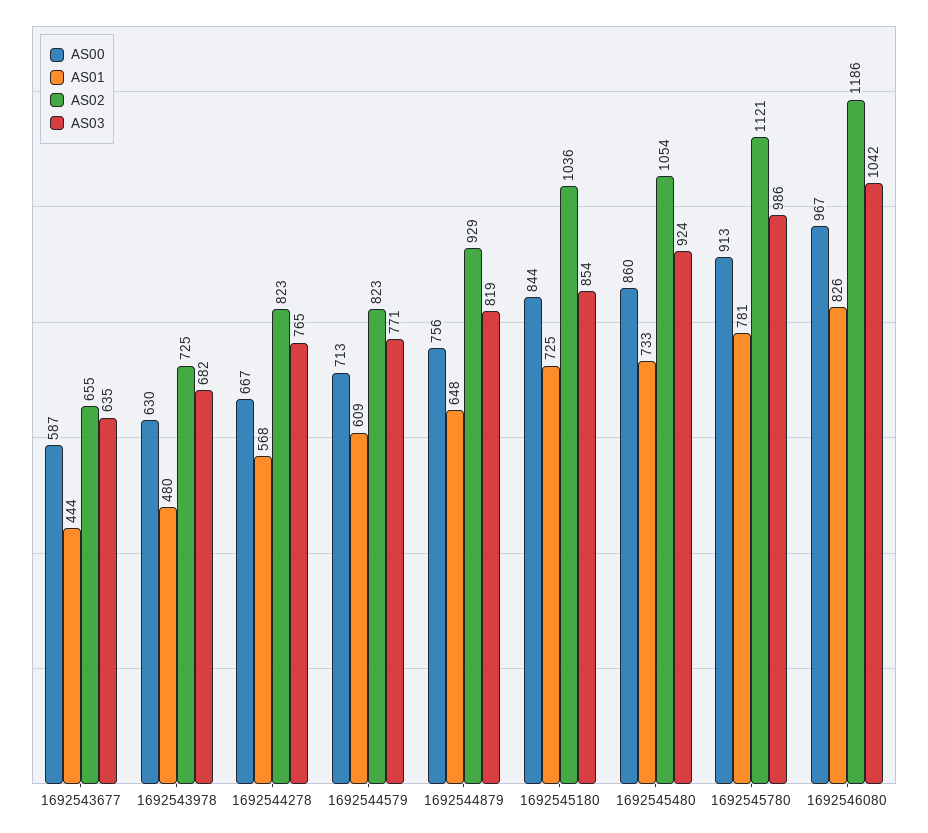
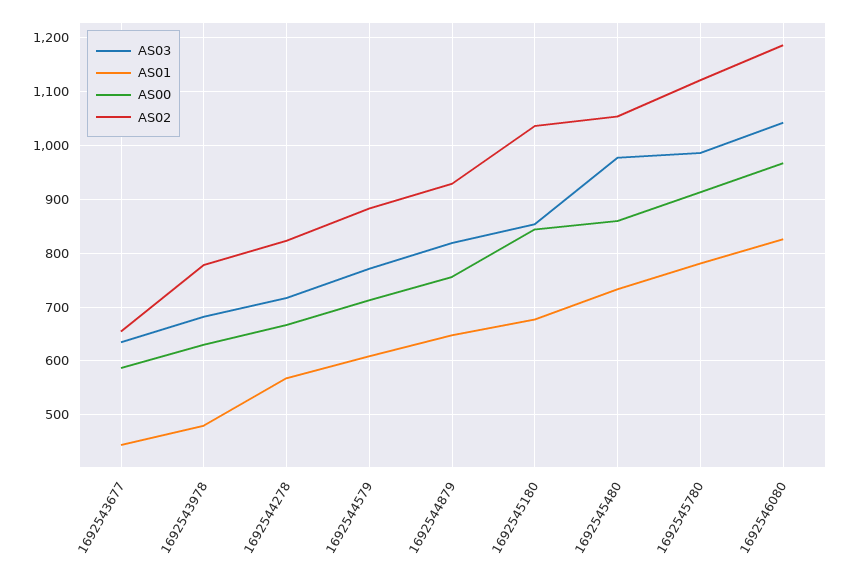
  {
    "AS00": {
      "1692543677": 587,
      "1692543978": 630,
      "1692544278": 667,
      "1692544579": 713,
      "1692544879": 756,
      "1692545180": 844,
      "1692545480": 860,
      "1692545780": 913,
      "1692546080": 967
    },
    "AS01": {
      "1692543677": 444,
      "1692543978": 480,
      "1692544278": 568,
      "1692544579": 609,
      "1692544879": 648,
-     "1692545180": 725,
+     "1692545180": 680,
      "1692545480": 733,
      "1692545780": 781,
      "1692546080": 826
    },
    "AS02": {
      "1692543677": 655,
-     "1692543978": 725,
+     "1692543978": 780,
      "1692544278": 823,
-     "1692544579": 823,
+     "1692544579": 880,
      "1692544879": 929,
      "1692545180": 1036,
      "1692545480": 1054,
      "1692545780": 1121,
      "1692546080": 1186
    },
    "AS03": {
      "1692543677": 635,
      "1692543978": 682,
-     "1692544278": 765,
+     "1692544278": 720,
      "1692544579": 771,
      "1692544879": 819,
      "1692545180": 854,
-     "1692545480": 924,
+     "1692545480": 980,
      "1692545780": 986,
      "1692546080": 1042
    }
  }

